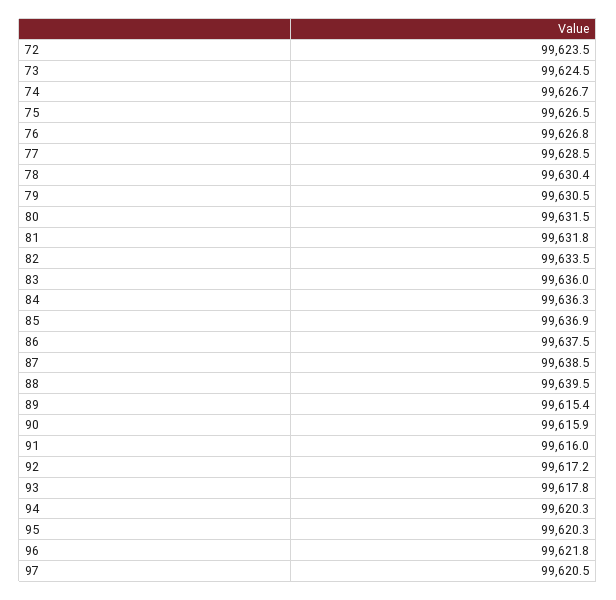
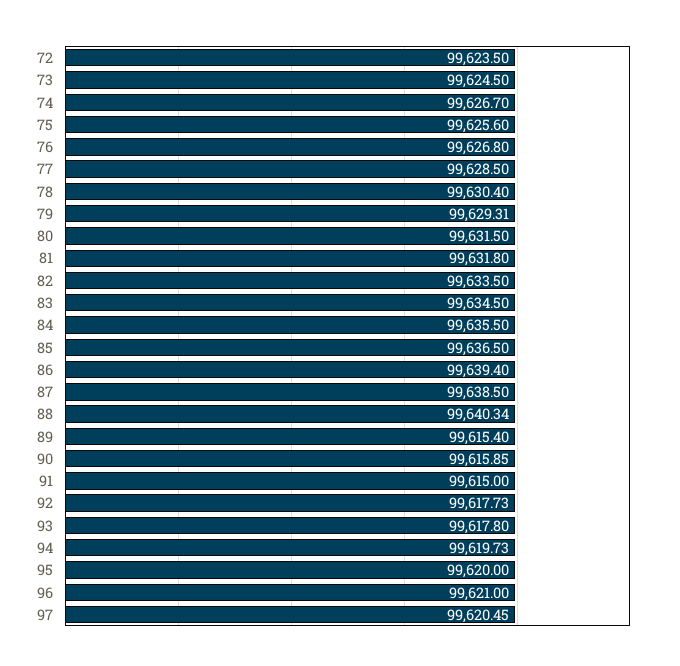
  {
    "72": 99623.5,
    "73": 99624.5,
    "74": 99626.7,
-   "75": 99626.5,
+   "75": 99625.6,
    "76": 99626.8,
    "77": 99628.5,
    "78": 99630.4,
-   "79": 99630.5,
+   "79": 99629.31,
    "80": 99631.5,
    "81": 99631.8,
    "82": 99633.5,
-   "83": 99636,
+   "83": 99634.5,
-   "84": 99636.3,
+   "84": 99635.5,
-   "85": 99636.9,
+   "85": 99636.5,
-   "86": 99637.5,
+   "86": 99639.4,
    "87": 99638.5,
-   "88": 99639.5,
+   "88": 99640.34,
    "89": 99615.4,
    "90": 99615.85,
-   "91": 99616,
+   "91": 99615,
-   "92": 99617.2,
+   "92": 99617.73,
    "93": 99617.8,
-   "94": 99620.3,
+   "94": 99619.73,
-   "95": 99620.3,
+   "95": 99620,
-   "96": 99621.8,
+   "96": 99621,
    "97": 99620.45
  }

